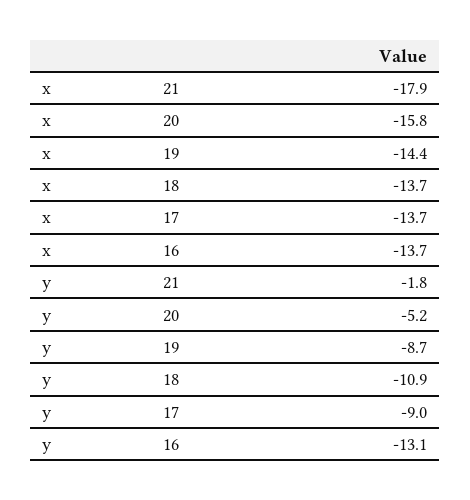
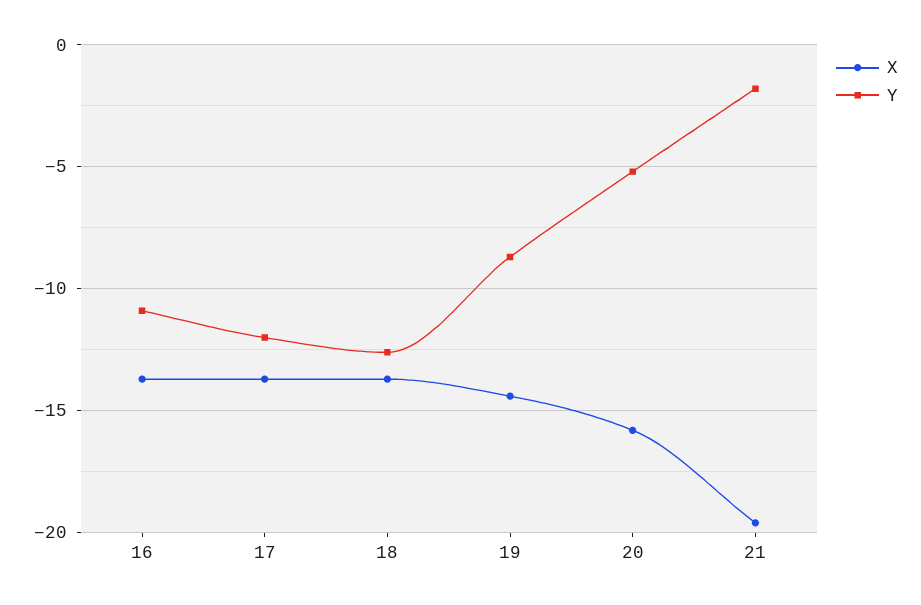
  {
    "x": {
-     "21": -17.9,
+     "21": -19.5,
      "20": -15.8,
      "19": -14.4,
      "18": -13.7,
      "17": -13.7,
      "16": -13.7
    },
    "y": {
      "21": -1.8,
      "20": -5.2,
      "19": -8.7,
-     "18": -10.9,
+     "18": -12.5,
-     "17": -9,
+     "17": -12,
-     "16": -13.1
+     "16": -11
    }
  }

